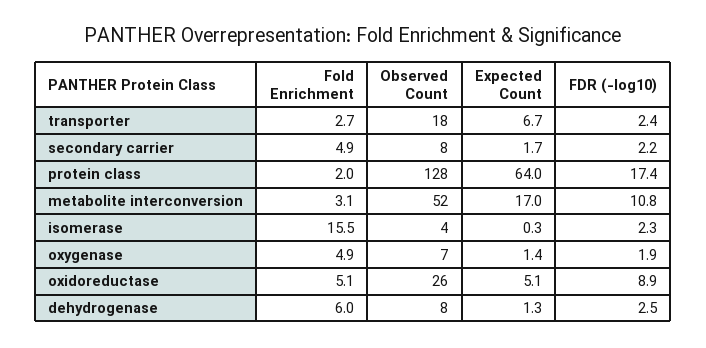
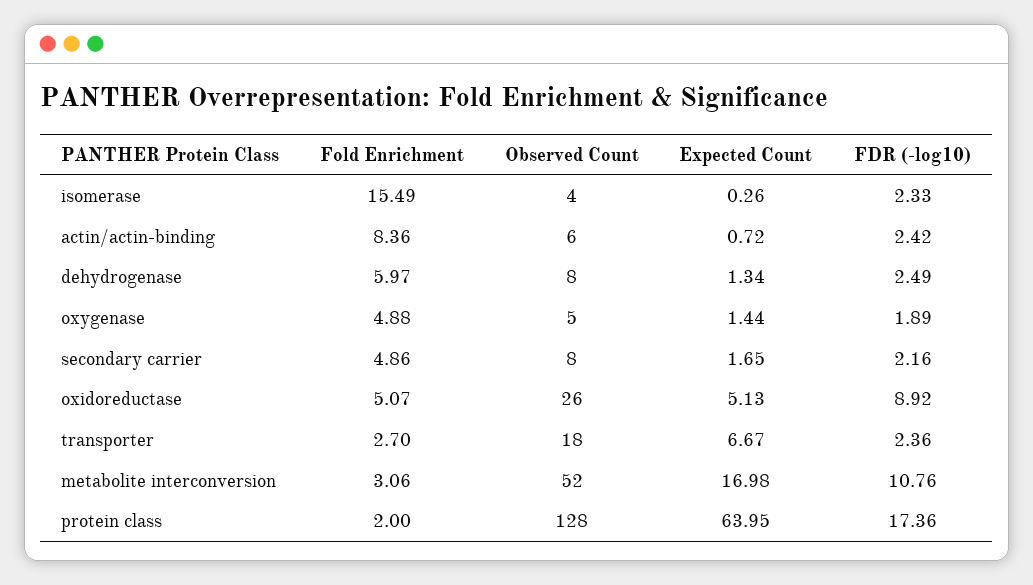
  {
    "Fold Enrichment": {
      "transporter": 2.7,
      "secondary carrier": 4.86,
      "protein class": 2,
      "metabolite interconversion": 3.06,
      "isomerase": 15.49,
      "oxygenase": 4.88,
      "oxidoreductase": 5.07,
-     "dehydrogenase": 5.97
+     "dehydrogenase": 5.97,
+     "actin/actin-binding": 8.36
    },
    "Observed Count": {
      "transporter": 18,
      "secondary carrier": 8,
      "protein class": 128,
      "metabolite interconversion": 52,
      "isomerase": 4,
-     "oxygenase": 7,
+     "oxygenase": 5,
      "oxidoreductase": 26,
-     "dehydrogenase": 8
+     "dehydrogenase": 8,
+     "actin/actin-binding": 6
    },
    "Expected Count": {
      "transporter": 6.67,
      "secondary carrier": 1.65,
      "protein class": 63.95,
      "metabolite interconversion": 16.98,
      "isomerase": 0.26,
      "oxygenase": 1.44,
      "oxidoreductase": 5.13,
-     "dehydrogenase": 1.34
+     "dehydrogenase": 1.34,
+     "actin/actin-binding": 0.72
    },
    "FDR (-log10)": {
      "transporter": 2.36,
      "secondary carrier": 2.16,
      "protein class": 17.36,
      "metabolite interconversion": 10.76,
      "isomerase": 2.33,
      "oxygenase": 1.89,
      "oxidoreductase": 8.92,
-     "dehydrogenase": 2.49
+     "dehydrogenase": 2.49,
+     "actin/actin-binding": 2.42
    }
  }

